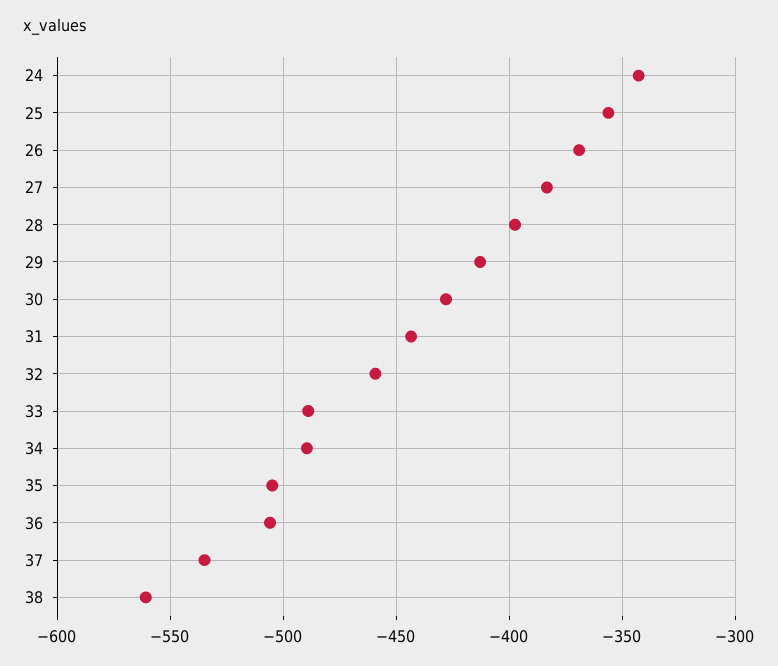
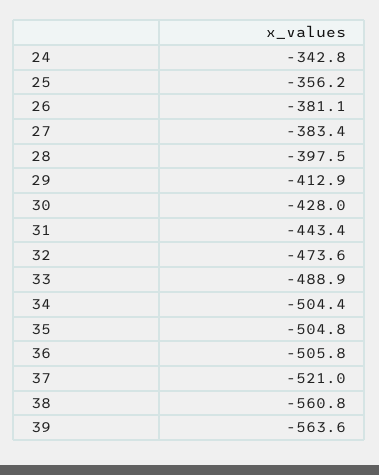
  {
    "24": -342.8,
    "25": -356.2,
-   "26": -370,
+   "26": -381.1,
    "27": -383.4,
    "28": -397.5,
    "29": -412.9,
    "30": -428,
    "31": -443.4,
-   "32": -460,
+   "32": -473.6,
    "33": -488.9,
-   "34": -490,
+   "34": -504.4,
    "35": -504.8,
    "36": -505.8,
-   "37": -535,
+   "37": -521,
-   "38": -560.8
+   "38": -560.8,
+   "39": -563.6
  }

